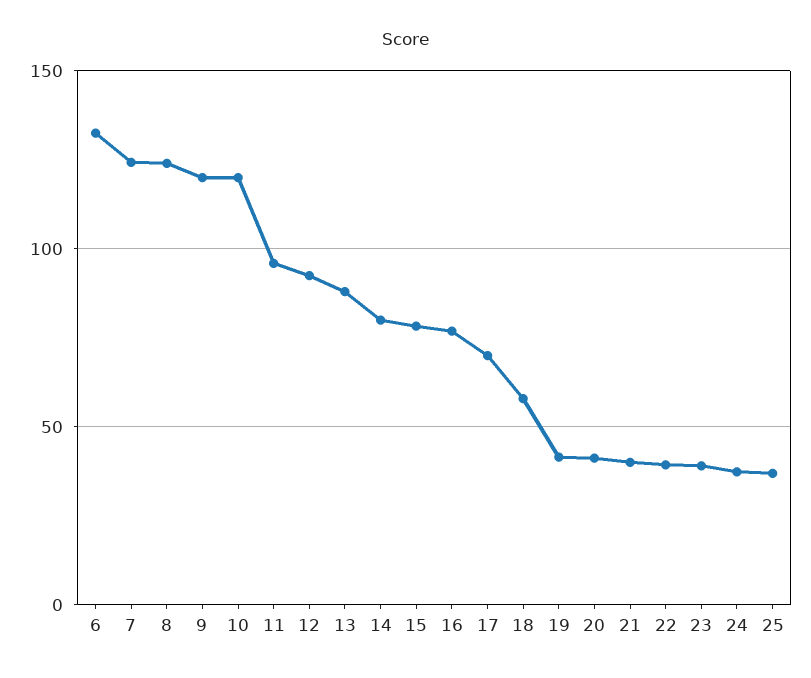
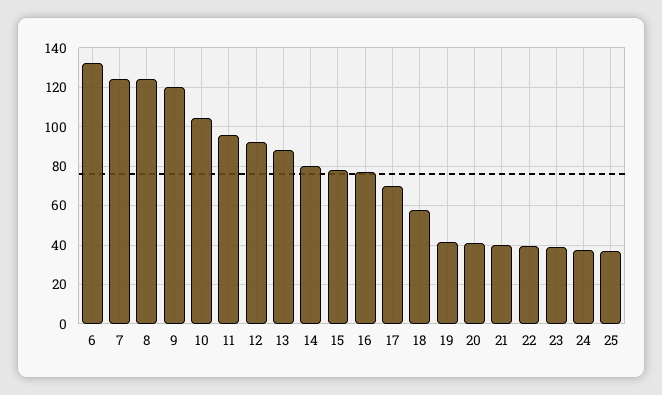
  {
    "6": 135,
    "7": 125,
    "8": 125,
    "9": 120,
-   "10": 120,
+   "10": 105,
    "11": 95,
    "12": 95,
    "13": 90,
    "14": 80,
    "15": 80,
    "16": 75,
    "17": 70,
    "18": 60,
    "19": 40,
    "20": 40,
    "21": 40,
    "22": 40,
    "23": 40,
    "24": 35,
    "25": 35
  }

